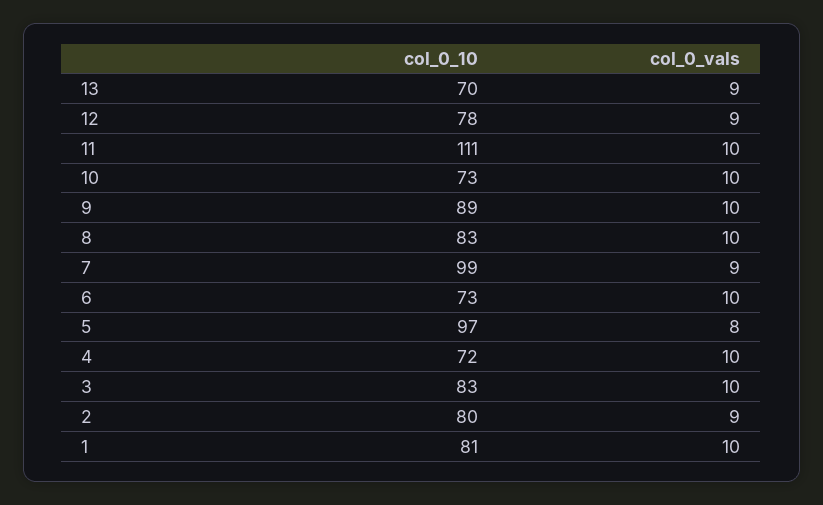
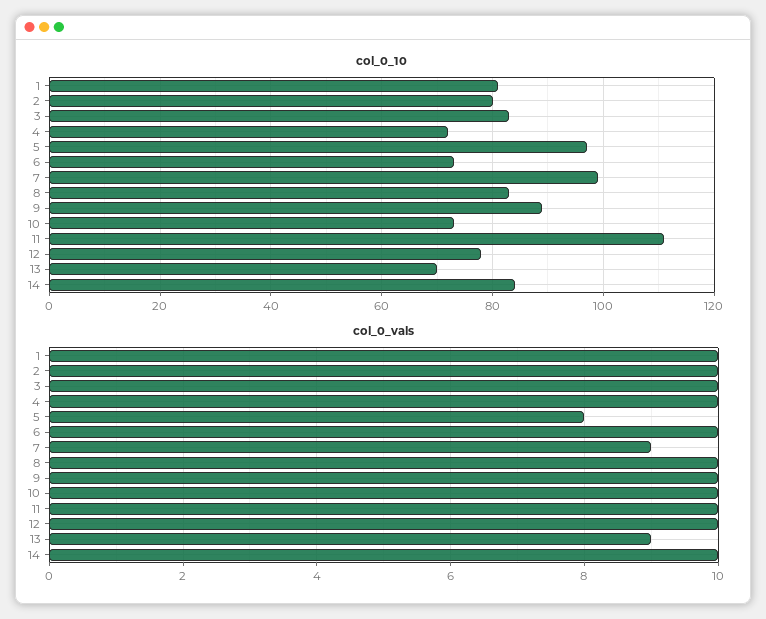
  {
    "col_0_10": {
      "13": 70,
      "12": 78,
      "11": 111,
      "10": 73,
      "9": 89,
      "8": 83,
      "7": 99,
      "6": 73,
      "5": 97,
      "4": 72,
      "3": 83,
      "2": 80,
-     "1": 81
+     "1": 81,
+     "14": 85
    },
    "col_0_vals": {
      "13": 9,
-     "12": 9,
+     "12": 10,
      "11": 10,
      "10": 10,
      "9": 10,
      "8": 10,
      "7": 9,
      "6": 10,
      "5": 8,
      "4": 10,
      "3": 10,
-     "2": 9,
+     "2": 10,
-     "1": 10
+     "1": 10,
+     "14": 10
    }
  }

